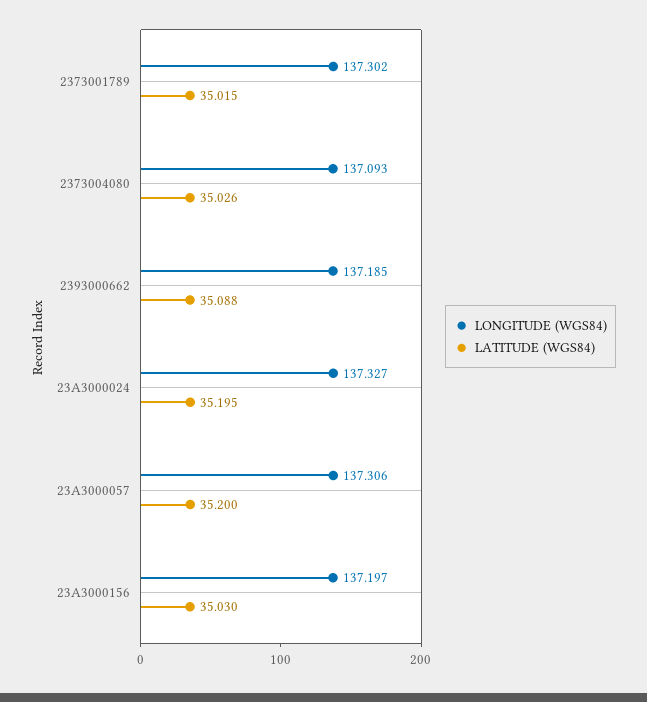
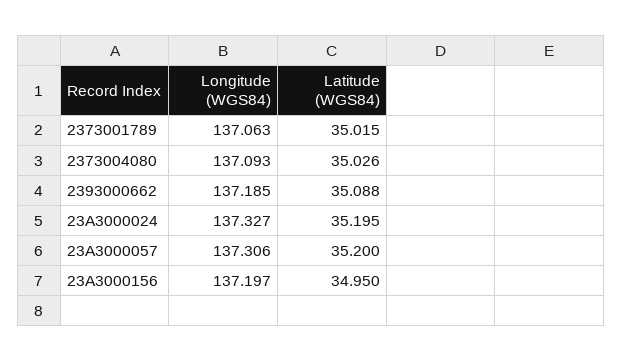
  {
    "LONGITUDE (WGS84)": {
-     "2373001789": 137.302,
+     "2373001789": 137.063,
      "2373004080": 137.093,
      "2393000662": 137.185,
      "23A3000024": 137.327,
      "23A3000057": 137.306,
      "23A3000156": 137.197
    },
    "LATITUDE (WGS84)": {
      "2373001789": 35.015,
      "2373004080": 35.026,
      "2393000662": 35.088,
      "23A3000024": 35.195,
      "23A3000057": 35.2,
-     "23A3000156": 35.03
+     "23A3000156": 34.95
    }
  }

